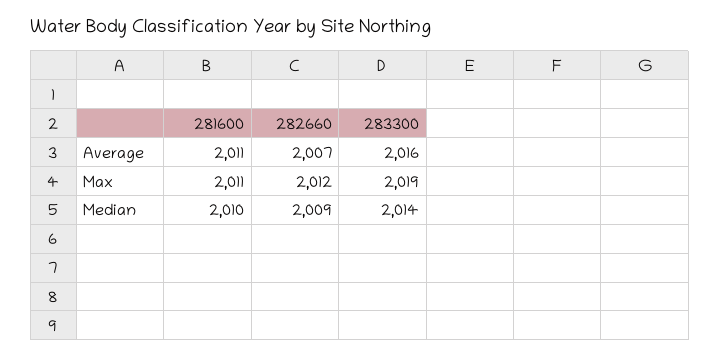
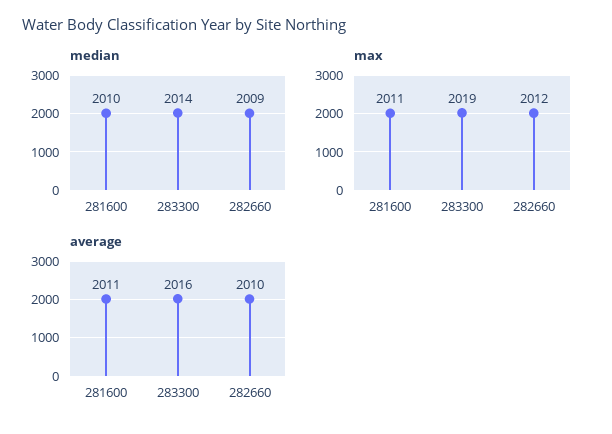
  {
    "Average": {
      "281600": 2011,
-     "282660": 2007,
+     "282660": 2010,
      "283300": 2016
    },
    "Max": {
      "281600": 2011,
      "282660": 2012,
      "283300": 2019
    },
    "Median": {
      "281600": 2010,
      "282660": 2009,
      "283300": 2014
    }
  }

